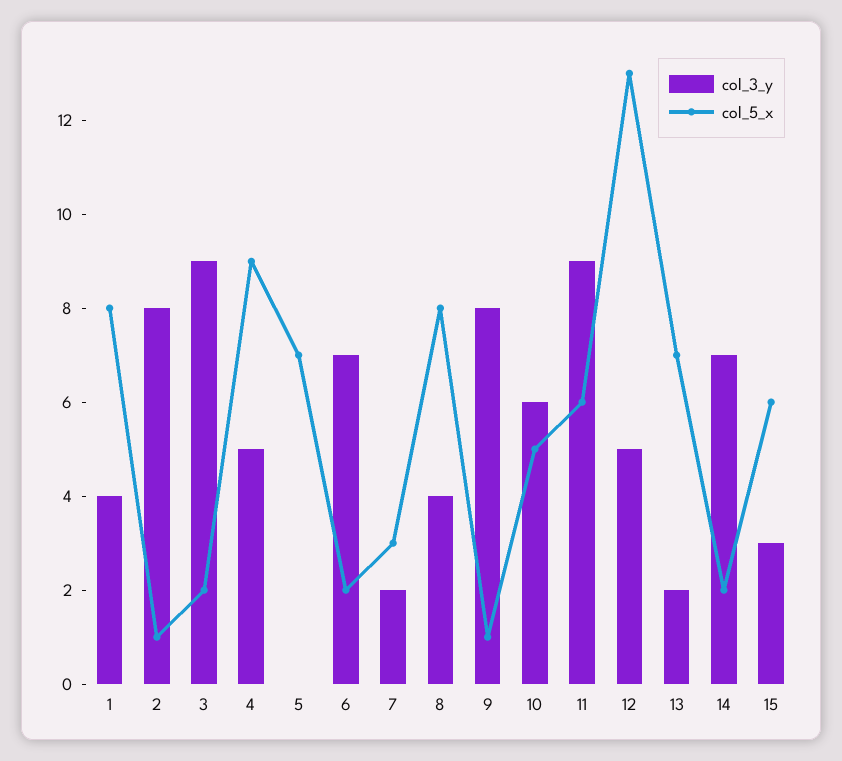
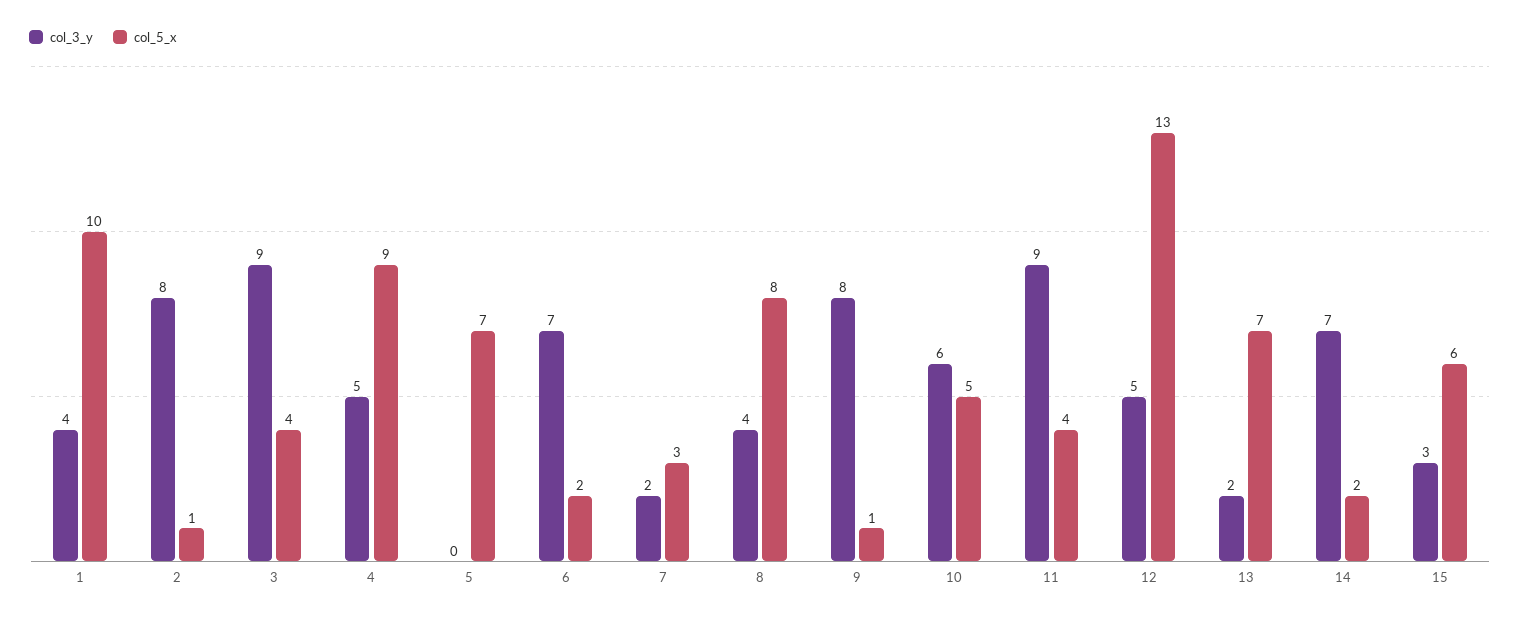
  {
    "col_3_y": {
      "1": 4,
      "2": 8,
      "3": 9,
      "4": 5,
      "5": 0,
      "6": 7,
      "7": 2,
      "8": 4,
      "9": 8,
      "10": 6,
      "11": 9,
      "12": 5,
      "13": 2,
      "14": 7,
      "15": 3
    },
    "col_5_x": {
-     "1": 8,
+     "1": 10,
      "2": 1,
-     "3": 2,
+     "3": 4,
      "4": 9,
      "5": 7,
      "6": 2,
      "7": 3,
      "8": 8,
      "9": 1,
      "10": 5,
-     "11": 6,
+     "11": 4,
      "12": 13,
      "13": 7,
      "14": 2,
      "15": 6
    }
  }

